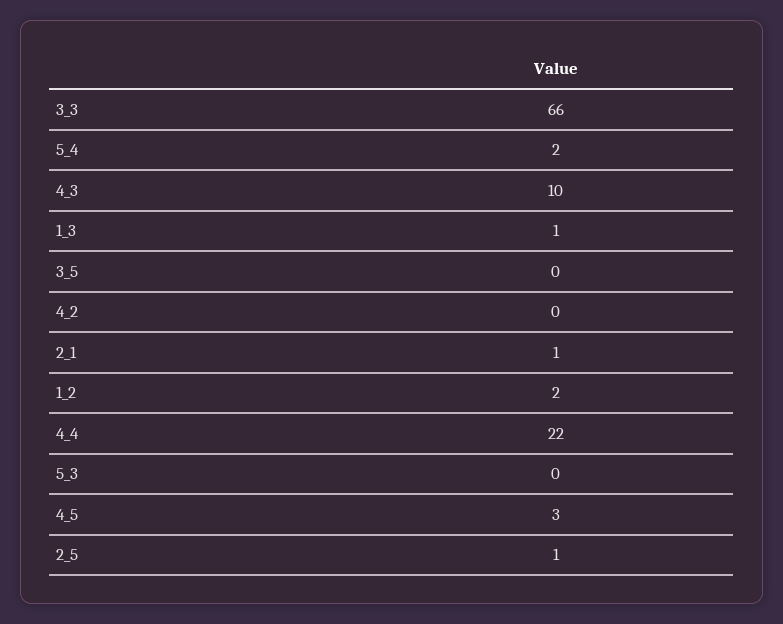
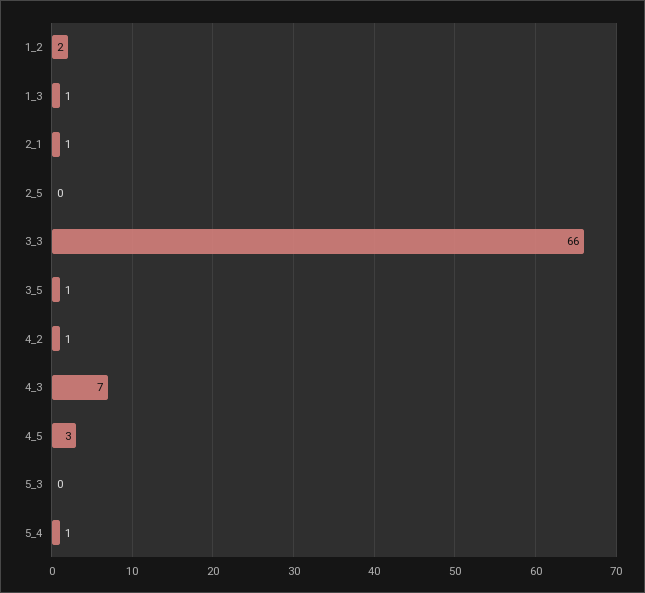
  {
    "3_3": 66,
-   "5_4": 2,
+   "5_4": 1,
-   "4_3": 10,
+   "4_3": 7,
    "1_3": 1,
-   "3_5": 0,
+   "3_5": 1,
-   "4_2": 0,
+   "4_2": 1,
    "2_1": 1,
    "1_2": 2,
-   "4_4": 22,
    "5_3": 0,
    "4_5": 3,
-   "2_5": 1
+   "2_5": 0
  }

